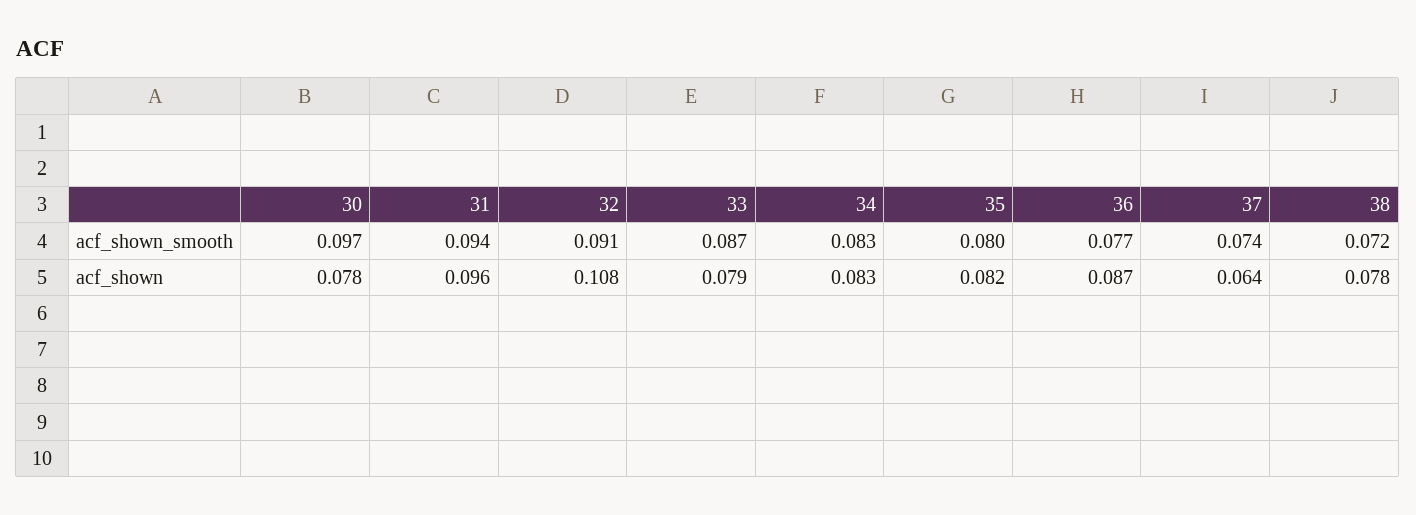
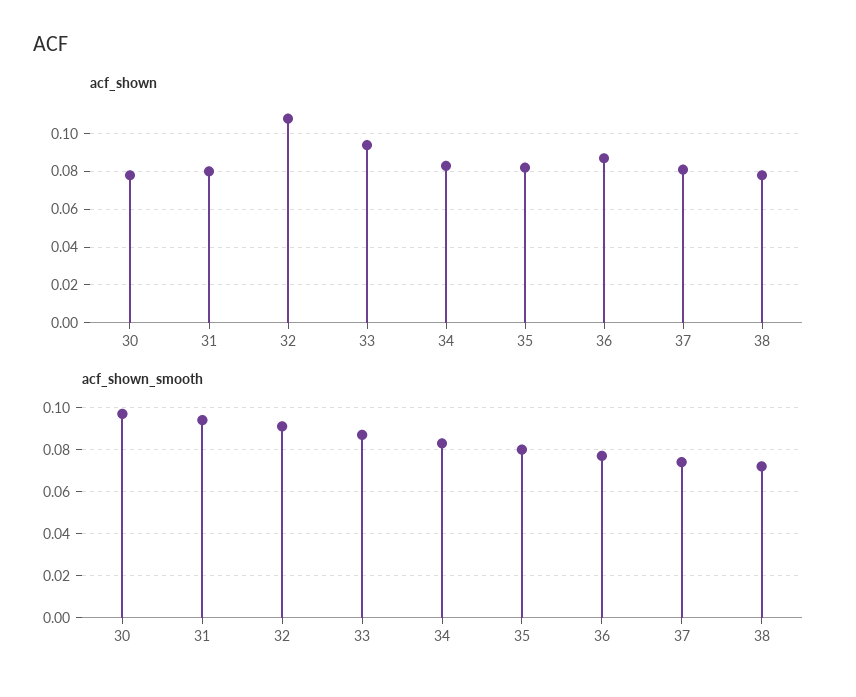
  {
    "acf_shown_smooth": {
      "30": 0.097,
      "31": 0.094,
      "32": 0.091,
      "33": 0.087,
      "34": 0.083,
      "35": 0.08,
      "36": 0.077,
      "37": 0.074,
      "38": 0.072
    },
    "acf_shown": {
      "30": 0.078,
-     "31": 0.096,
+     "31": 0.08,
      "32": 0.108,
-     "33": 0.079,
+     "33": 0.095,
      "34": 0.083,
      "35": 0.082,
      "36": 0.087,
-     "37": 0.064,
+     "37": 0.08,
      "38": 0.078
    }
  }

